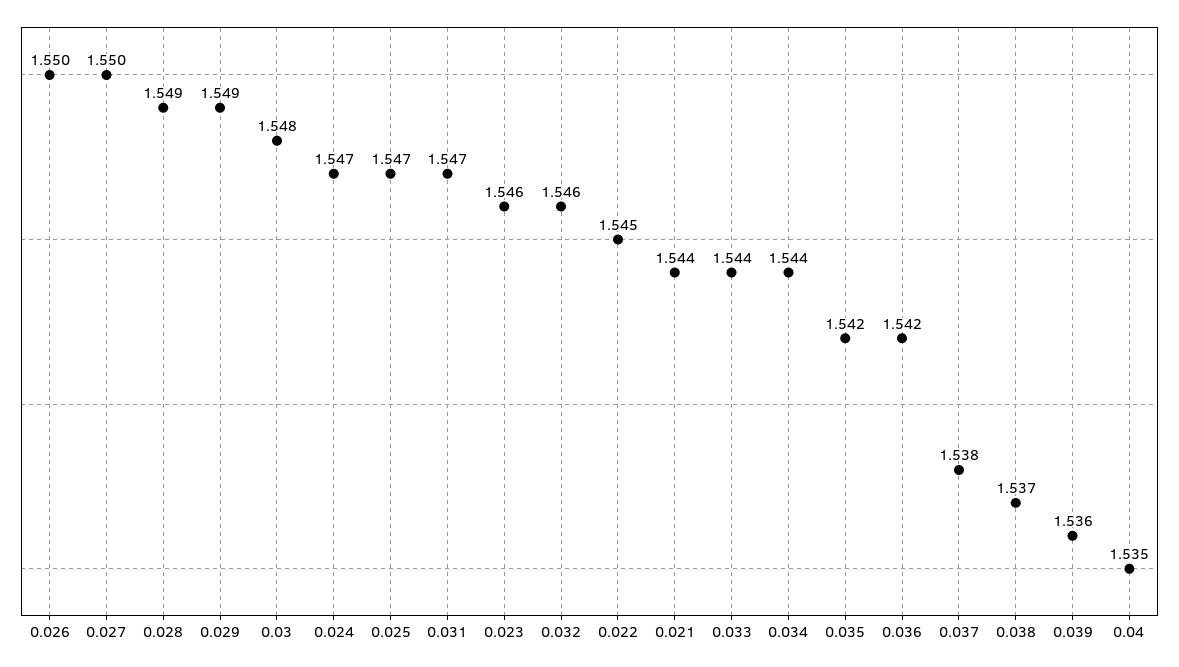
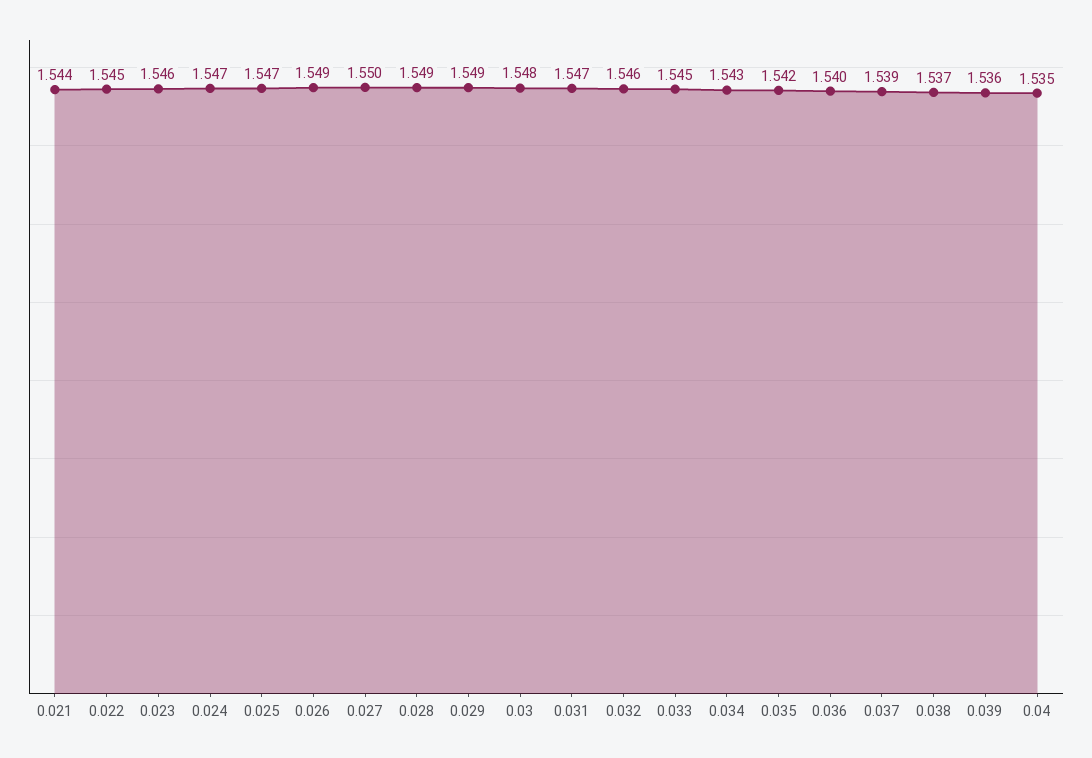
  {
-   "0.026": 1.55,
+   "0.026": 1.549,
    "0.027": 1.55,
    "0.028": 1.549,
    "0.029": 1.549,
    "0.03": 1.548,
    "0.024": 1.547,
    "0.025": 1.547,
    "0.031": 1.547,
    "0.023": 1.546,
    "0.032": 1.546,
    "0.022": 1.545,
    "0.021": 1.544,
-   "0.033": 1.544,
+   "0.033": 1.545,
-   "0.034": 1.544,
+   "0.034": 1.543,
    "0.035": 1.542,
-   "0.036": 1.542,
+   "0.036": 1.54,
-   "0.037": 1.538,
+   "0.037": 1.539,
    "0.038": 1.537,
    "0.039": 1.536,
    "0.04": 1.535
  }

